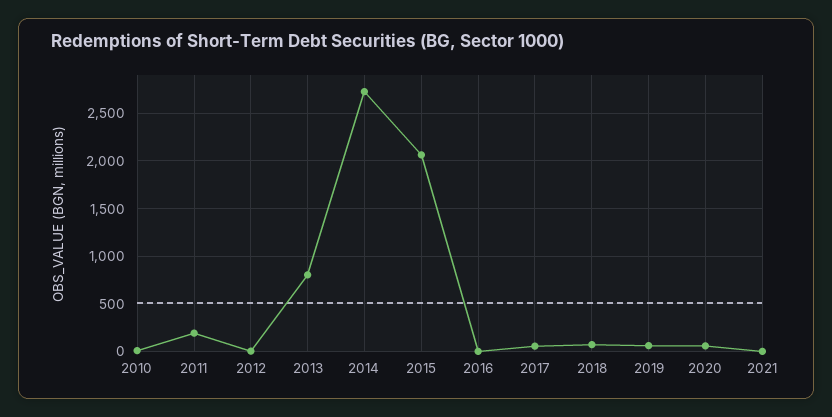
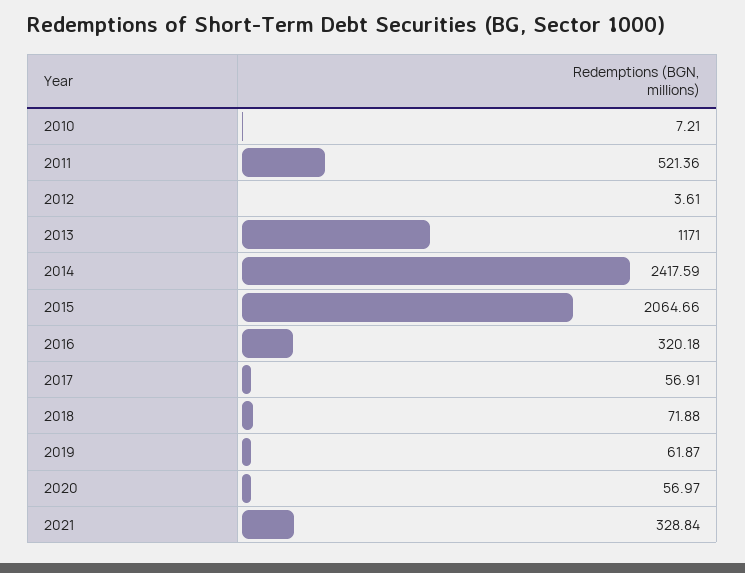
  {
    "2010": 7.21,
-   "2011": 200,
+   "2011": 521.36,
    "2012": 3.61,
-   "2013": 800,
+   "2013": 1171,
-   "2014": 2700,
+   "2014": 2417.59,
    "2015": 2064.66,
-   "2016": 0,
+   "2016": 320.18,
    "2017": 56.91,
    "2018": 71.88,
    "2019": 61.87,
    "2020": 56.97,
-   "2021": 0
+   "2021": 328.84
  }

